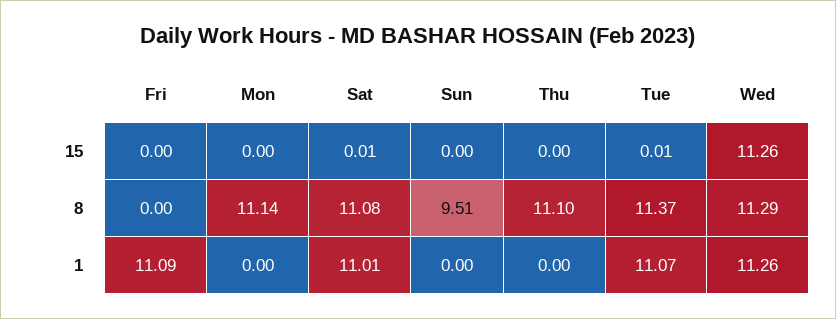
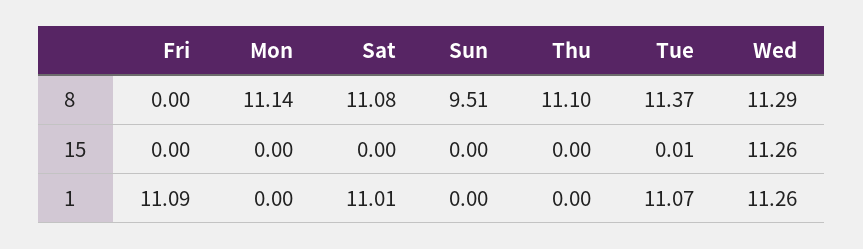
  {
    "Fri": {
      "15": 0,
      "8": 0,
      "1": 11.09
    },
    "Mon": {
      "15": 0,
      "8": 11.14,
      "1": 0
    },
    "Sat": {
-     "15": 0.01,
+     "15": 0,
      "8": 11.08,
      "1": 11.01
    },
    "Sun": {
      "15": 0,
      "8": 9.51,
      "1": 0
    },
    "Thu": {
      "15": 0,
      "8": 11.1,
      "1": 0
    },
    "Tue": {
      "15": 0.01,
      "8": 11.37,
      "1": 11.07
    },
    "Wed": {
      "15": 11.26,
      "8": 11.29,
      "1": 11.26
    }
  }

